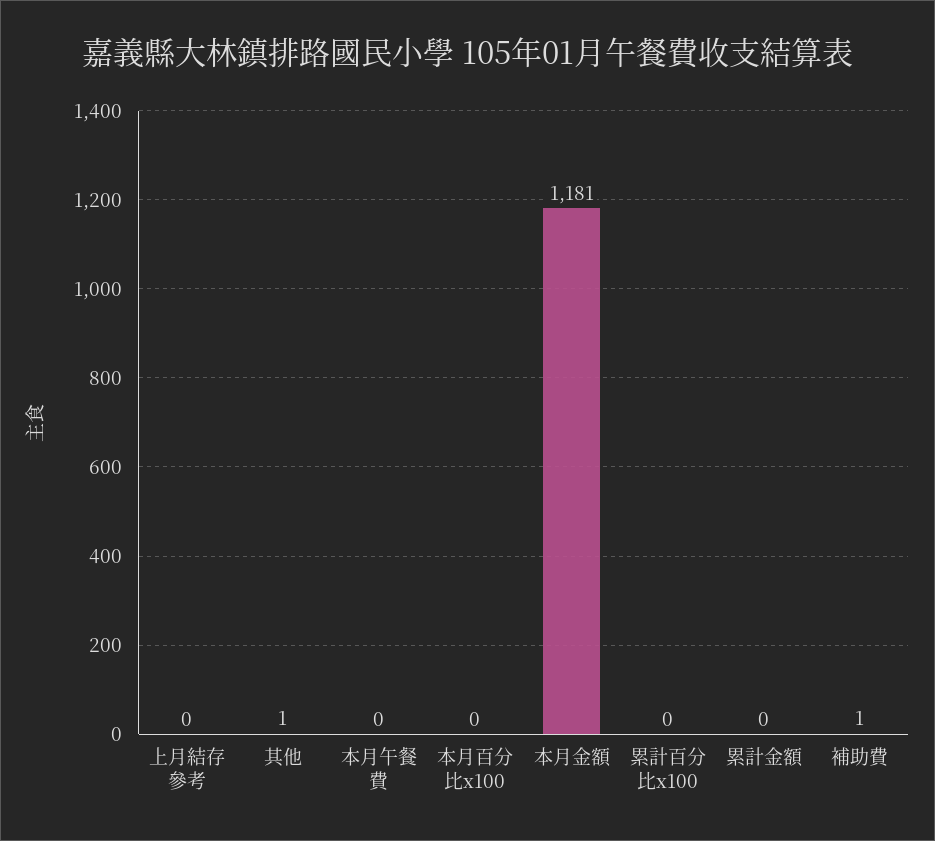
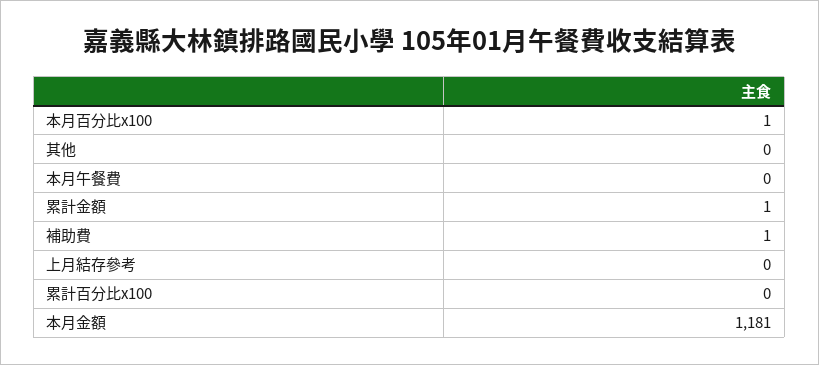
  {
    "上月結存參考": 0,
-   "其他": 1,
+   "其他": 0,
    "本月午餐費": 0,
-   "本月百分比x100": 0,
+   "本月百分比x100": 1,
    "本月金額": 1181,
    "累計百分比x100": 0,
-   "累計金額": 0,
+   "累計金額": 1,
    "補助費": 1
  }

